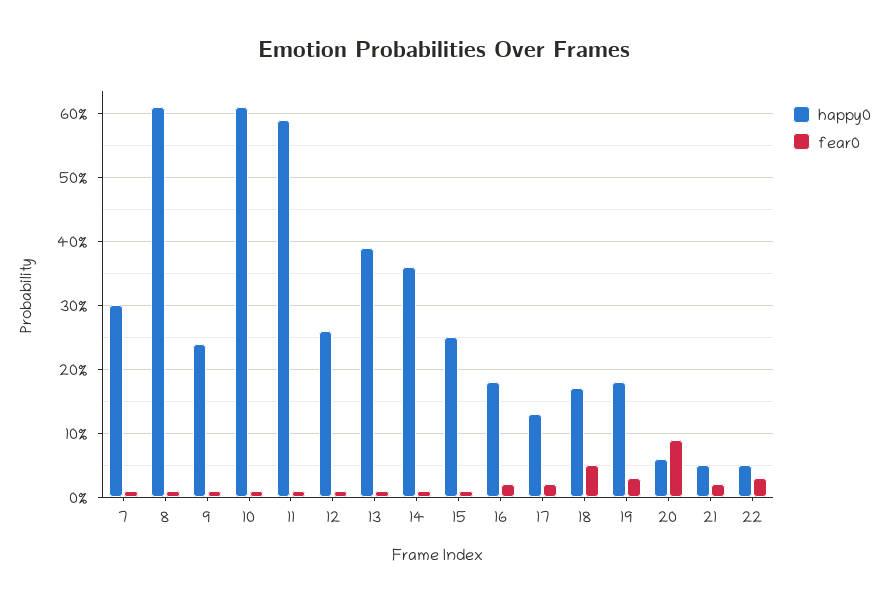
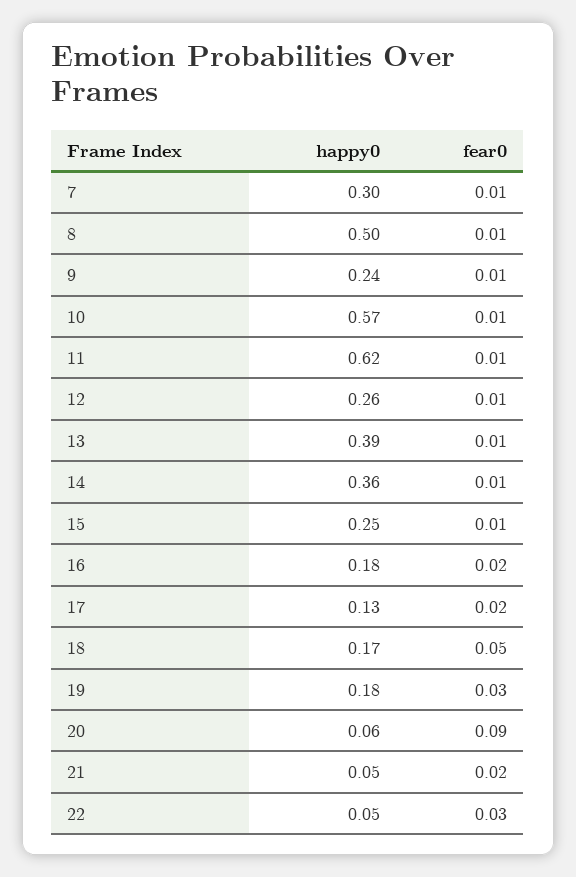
  {
    "happy0": {
      "7": 0.3,
-     "8": 0.61,
+     "8": 0.5,
      "9": 0.24,
-     "10": 0.61,
+     "10": 0.57,
-     "11": 0.59,
+     "11": 0.62,
      "12": 0.26,
      "13": 0.39,
      "14": 0.36,
      "15": 0.25,
      "16": 0.18,
      "17": 0.13,
      "18": 0.17,
      "19": 0.18,
      "20": 0.06,
      "21": 0.05,
      "22": 0.05
    },
    "fear0": {
      "7": 0.01,
      "8": 0.01,
      "9": 0.01,
      "10": 0.01,
      "11": 0.01,
      "12": 0.01,
      "13": 0.01,
      "14": 0.01,
      "15": 0.01,
      "16": 0.02,
      "17": 0.02,
      "18": 0.05,
      "19": 0.03,
      "20": 0.09,
      "21": 0.02,
      "22": 0.03
    }
  }

